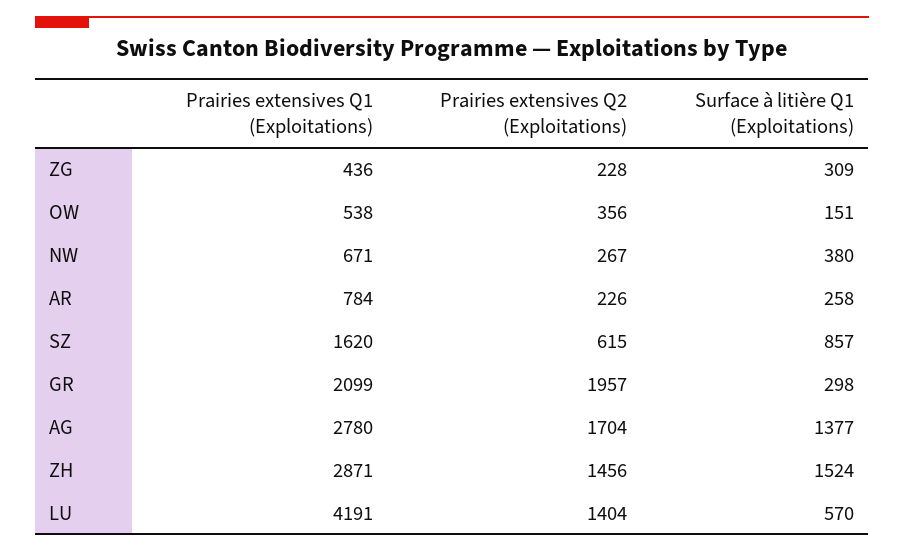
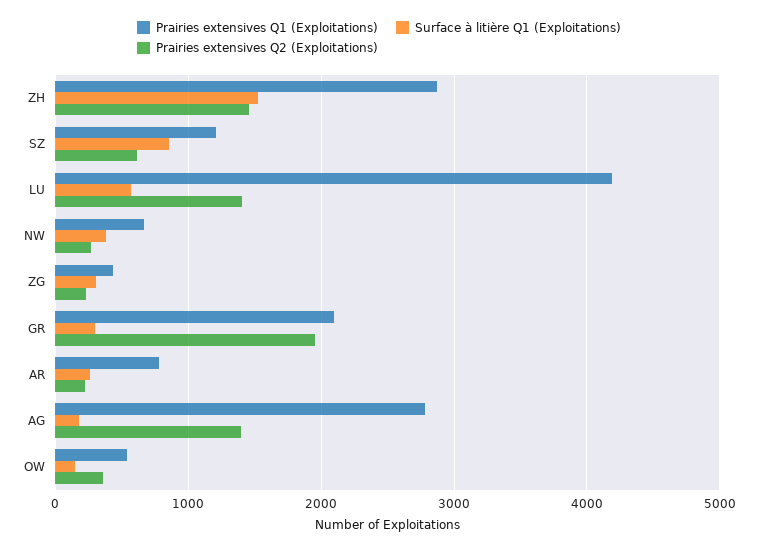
  {
    "Prairies extensives Q1 (Exploitations)": {
      "ZG": 436,
      "OW": 538,
      "NW": 671,
      "AR": 784,
-     "SZ": 1620,
+     "SZ": 1200,
      "GR": 2099,
      "AG": 2780,
      "ZH": 2871,
      "LU": 4191
    },
    "Prairies extensives Q2 (Exploitations)": {
      "ZG": 228,
      "OW": 356,
      "NW": 267,
      "AR": 226,
      "SZ": 615,
      "GR": 1957,
-     "AG": 1704,
+     "AG": 1400,
      "ZH": 1456,
      "LU": 1404
    },
    "Surface à litière Q1 (Exploitations)": {
      "ZG": 309,
      "OW": 151,
      "NW": 380,
      "AR": 258,
      "SZ": 857,
      "GR": 298,
-     "AG": 1377,
+     "AG": 200,
      "ZH": 1524,
      "LU": 570
    }
  }

